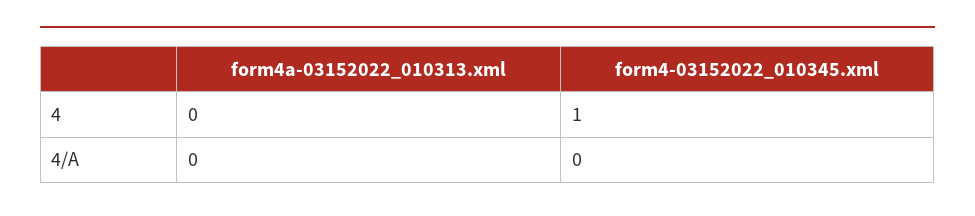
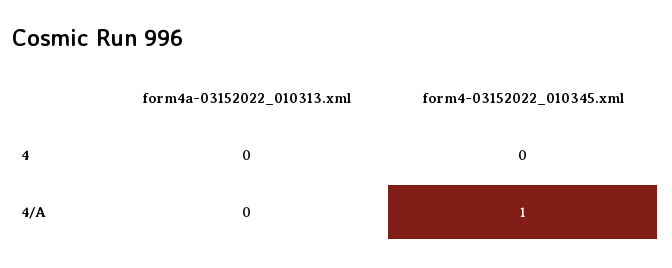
  {
    "form4a-03152022_010313.xml": {
      "4": 0,
      "4/A": 0
    },
    "form4-03152022_010345.xml": {
-     "4": 1,
+     "4": 0,
-     "4/A": 0
+     "4/A": 1
    }
  }

